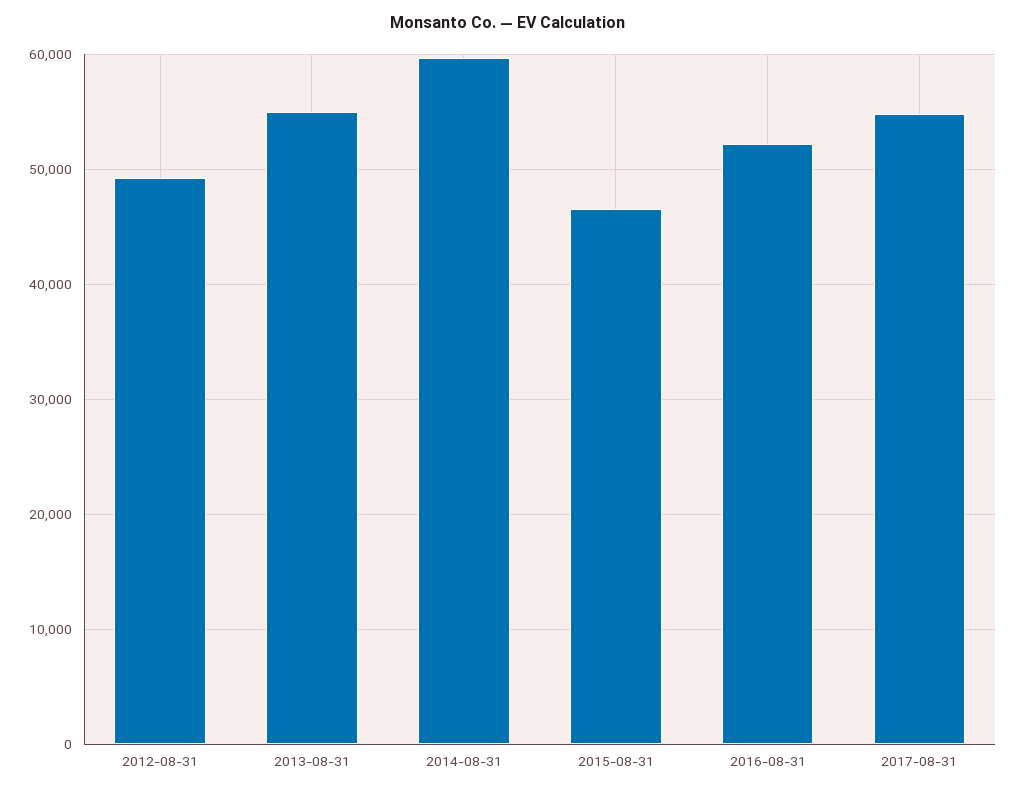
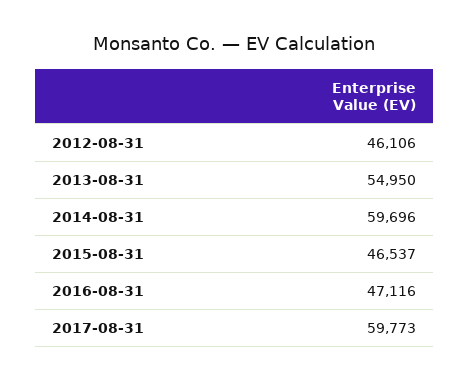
  {
-   "2012-08-31": 49000,
+   "2012-08-31": 46106,
    "2013-08-31": 54950,
    "2014-08-31": 59696,
    "2015-08-31": 46537,
-   "2016-08-31": 52000,
+   "2016-08-31": 47116,
-   "2017-08-31": 55000
+   "2017-08-31": 59773
  }

